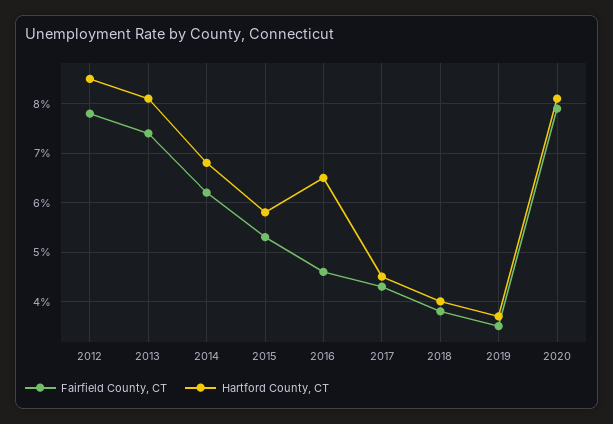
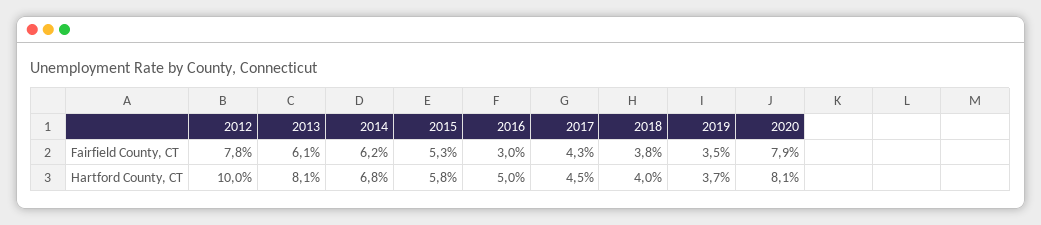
  {
    "Fairfield County, CT": {
      "2012": 7.8,
-     "2013": 7.5,
+     "2013": 6.1,
      "2014": 6.2,
      "2015": 5.3,
-     "2016": 4.5,
+     "2016": 3,
      "2017": 4.3,
      "2018": 3.8,
      "2019": 3.5,
      "2020": 7.9
    },
    "Hartford County, CT": {
-     "2012": 8.5,
+     "2012": 10,
      "2013": 8.1,
      "2014": 6.8,
      "2015": 5.8,
-     "2016": 6.5,
+     "2016": 5,
      "2017": 4.5,
      "2018": 4,
      "2019": 3.7,
      "2020": 8.1
    }
  }

